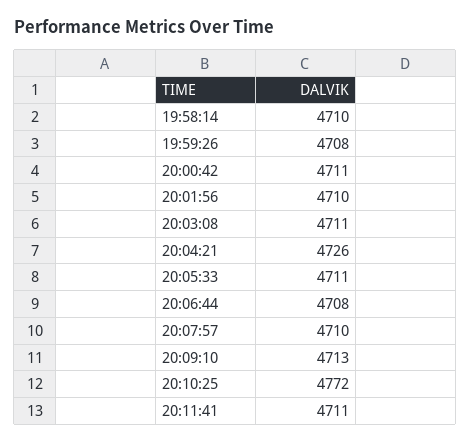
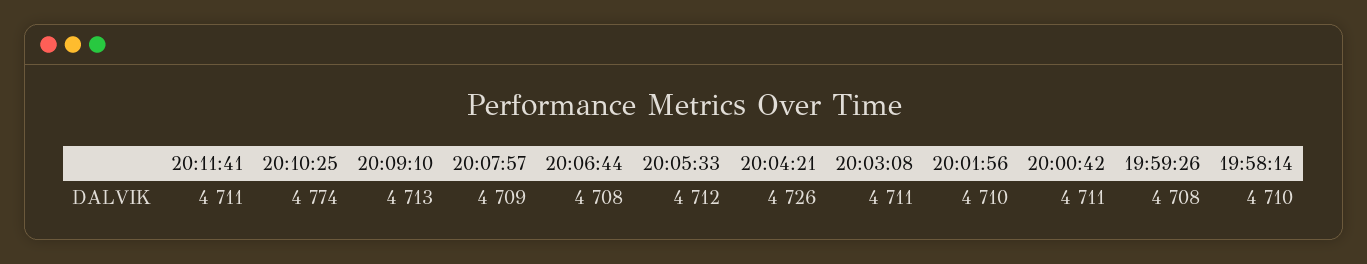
  {
    "19:58:14": 4710,
    "19:59:26": 4708,
    "20:00:42": 4711,
    "20:01:56": 4710,
    "20:03:08": 4711,
    "20:04:21": 4726,
-   "20:05:33": 4711,
+   "20:05:33": 4712,
    "20:06:44": 4708,
-   "20:07:57": 4710,
+   "20:07:57": 4709,
    "20:09:10": 4713,
-   "20:10:25": 4772,
+   "20:10:25": 4774,
    "20:11:41": 4711
  }

